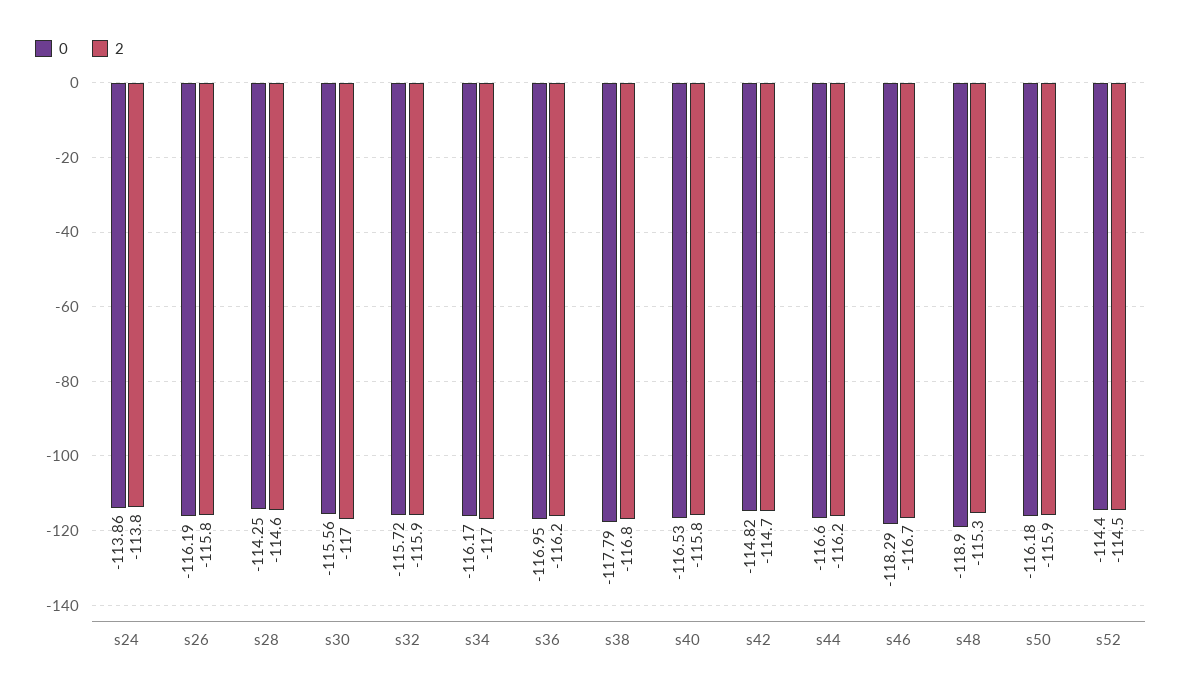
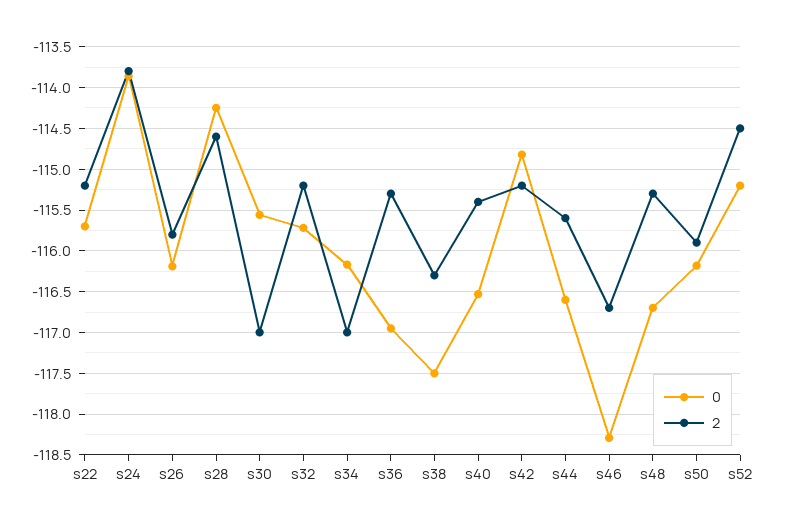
  {
    "0": {
      "s24": -113.86,
      "s26": -116.19,
      "s28": -114.25,
      "s30": -115.56,
      "s32": -115.72,
      "s34": -116.17,
      "s36": -116.95,
-     "s38": -117.79,
+     "s38": -117.5,
      "s40": -116.53,
      "s42": -114.82,
      "s44": -116.6,
      "s46": -118.29,
-     "s48": -118.9,
+     "s48": -116.7,
      "s50": -116.18,
-     "s52": -114.4
+     "s52": -115.2,
+     "s22": -115.7
    },
    "2": {
      "s24": -113.8,
      "s26": -115.8,
      "s28": -114.6,
      "s30": -117,
-     "s32": -115.9,
+     "s32": -115.2,
      "s34": -117,
-     "s36": -116.2,
+     "s36": -115.3,
-     "s38": -116.8,
+     "s38": -116.3,
-     "s40": -115.8,
+     "s40": -115.4,
-     "s42": -114.7,
+     "s42": -115.2,
-     "s44": -116.2,
+     "s44": -115.6,
      "s46": -116.7,
      "s48": -115.3,
      "s50": -115.9,
-     "s52": -114.5
+     "s52": -114.5,
+     "s22": -115.2
    }
  }

